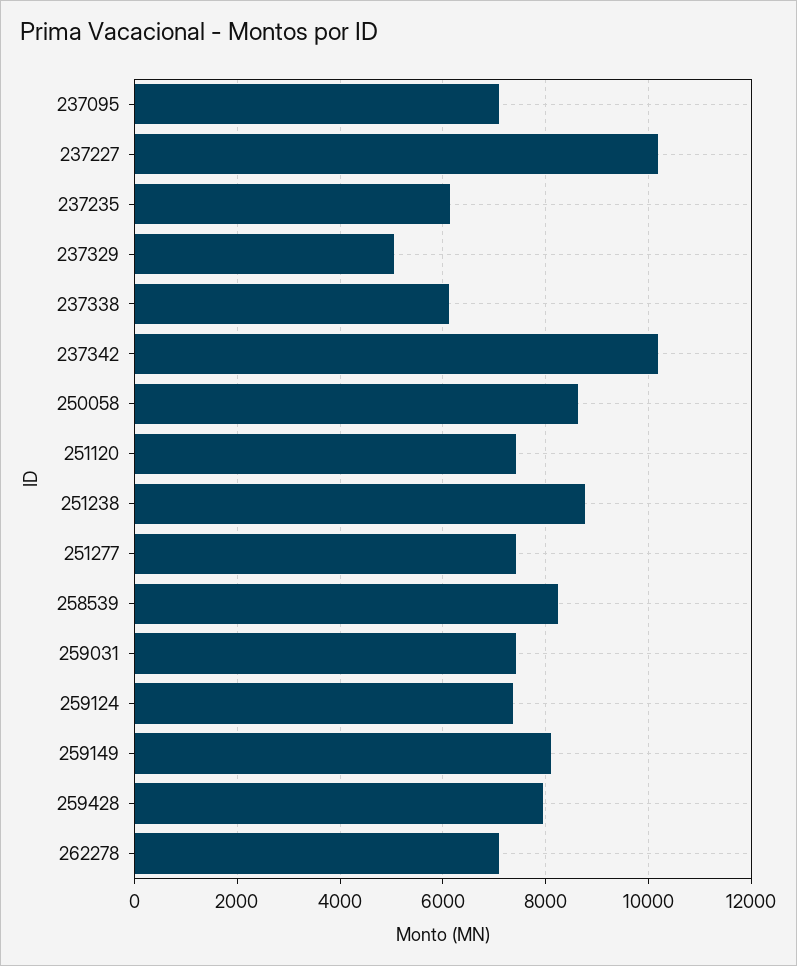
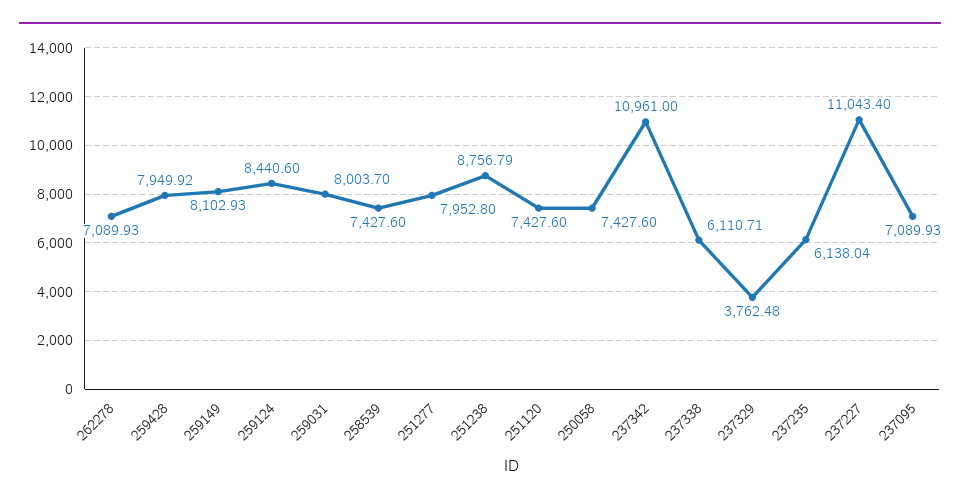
  {
    "237095": 7089.93,
-   "237227": 10200,
+   "237227": 11043.4,
    "237235": 6138.04,
-   "237329": 5000,
+   "237329": 3762.48,
    "237338": 6110.71,
-   "237342": 10200,
+   "237342": 10961,
-   "250058": 8600,
+   "250058": 7427.6,
    "251120": 7427.6,
    "251238": 8756.79,
-   "251277": 7400,
+   "251277": 7952.8,
-   "258539": 8200,
+   "258539": 7427.6,
-   "259031": 7400,
+   "259031": 8003.7,
-   "259124": 7400,
+   "259124": 8440.6,
    "259149": 8102.93,
    "259428": 7949.92,
    "262278": 7089.93
  }

